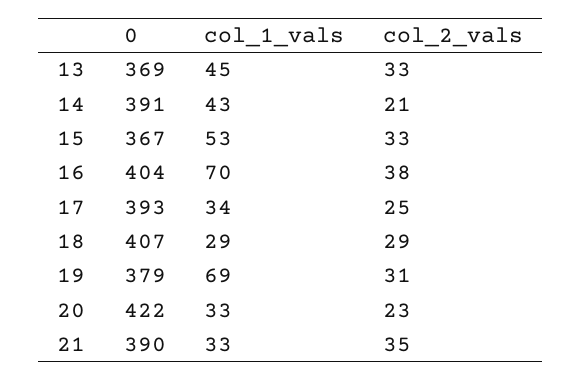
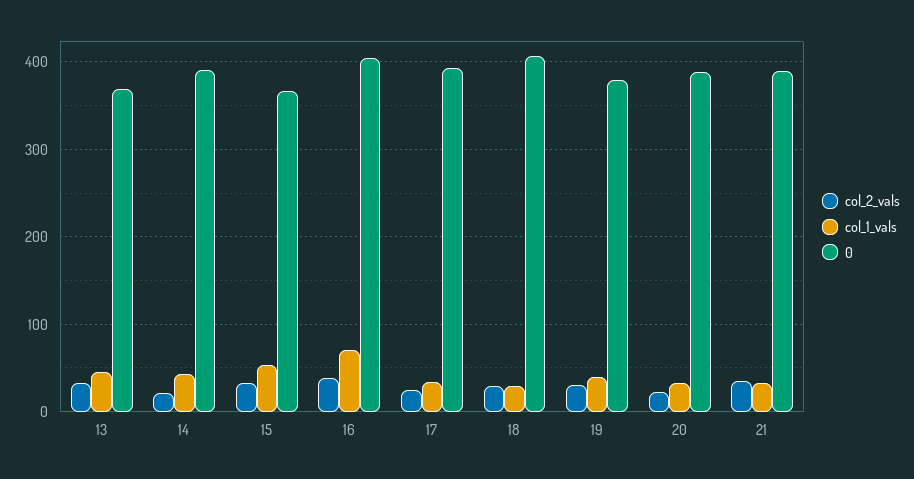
  {
    "0": {
      "13": 369,
      "14": 391,
      "15": 367,
      "16": 404,
      "17": 393,
      "18": 407,
      "19": 379,
-     "20": 422,
+     "20": 390,
      "21": 390
    },
    "col_1_vals": {
      "13": 45,
      "14": 43,
      "15": 53,
      "16": 70,
      "17": 34,
      "18": 29,
-     "19": 69,
+     "19": 40,
      "20": 33,
      "21": 33
    },
    "col_2_vals": {
      "13": 33,
      "14": 21,
      "15": 33,
      "16": 38,
      "17": 25,
      "18": 29,
      "19": 31,
      "20": 23,
      "21": 35
    }
  }

